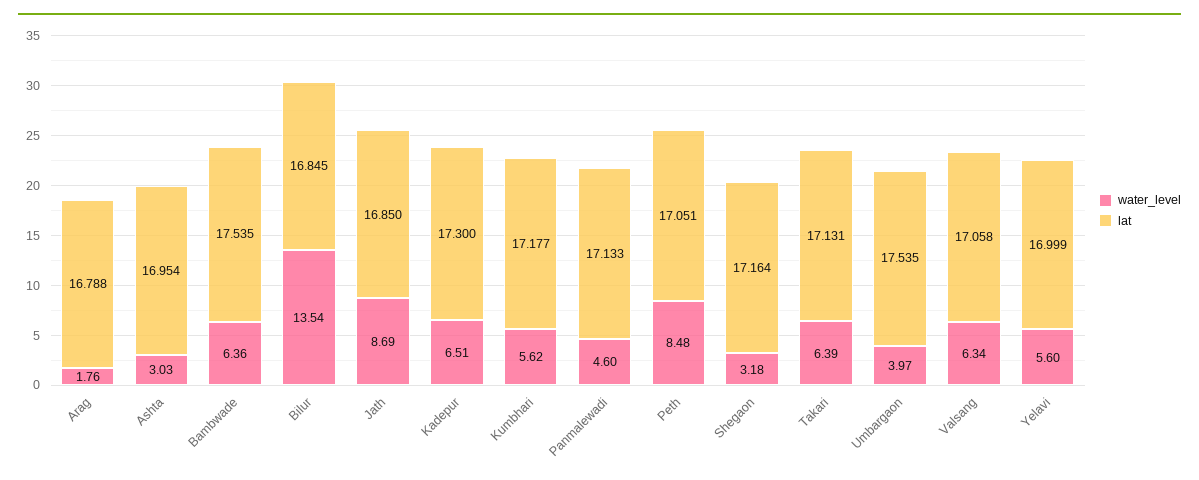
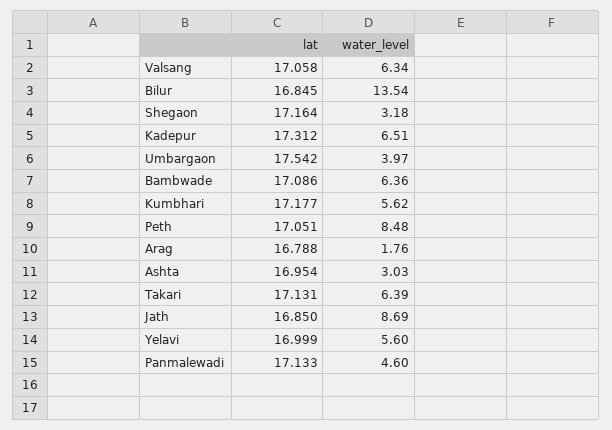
  {
    "water_level": {
      "Arag": 1.76,
      "Ashta": 3.03,
      "Bambwade": 6.36,
      "Bilur": 13.54,
      "Jath": 8.69,
      "Kadepur": 6.51,
      "Kumbhari": 5.62,
      "Panmalewadi": 4.6,
      "Peth": 8.48,
      "Shegaon": 3.18,
      "Takari": 6.39,
      "Umbargaon": 3.97,
      "Valsang": 6.34,
      "Yelavi": 5.6
    },
    "lat": {
      "Arag": 16.788,
      "Ashta": 16.954,
-     "Bambwade": 17.535,
+     "Bambwade": 17.086,
      "Bilur": 16.845,
      "Jath": 16.85,
-     "Kadepur": 17.3,
+     "Kadepur": 17.312,
      "Kumbhari": 17.177,
      "Panmalewadi": 17.133,
      "Peth": 17.051,
      "Shegaon": 17.164,
      "Takari": 17.131,
-     "Umbargaon": 17.535,
+     "Umbargaon": 17.542,
      "Valsang": 17.058,
      "Yelavi": 16.999
    }
  }

